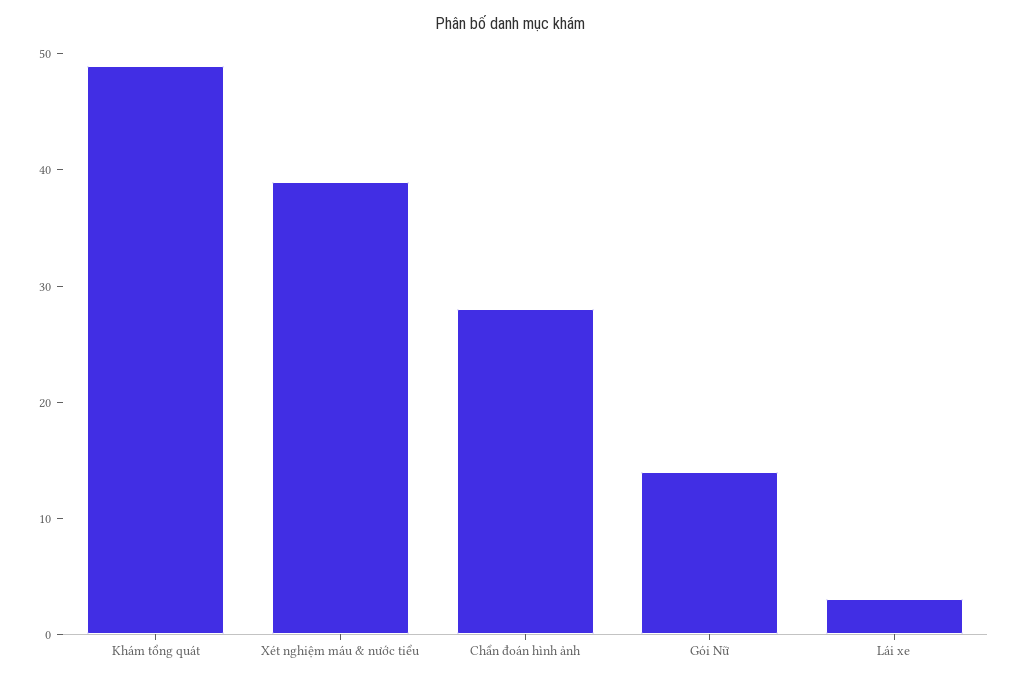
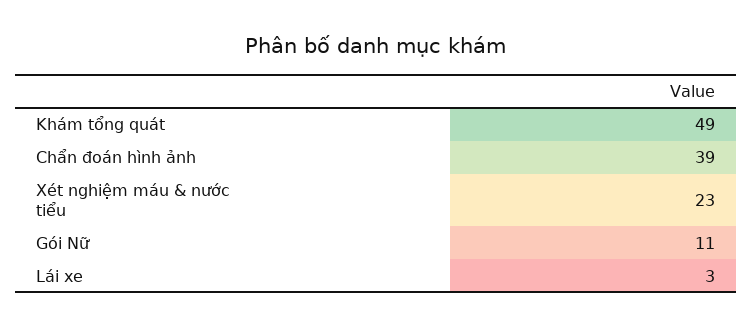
  {
    "Khám tổng quát": 49,
-   "Xét nghiệm máu & nước tiểu": 39,
+   "Xét nghiệm máu & nước tiểu": 23,
-   "Chẩn đoán hình ảnh": 28,
+   "Chẩn đoán hình ảnh": 39,
-   "Gói Nữ": 14,
+   "Gói Nữ": 11,
    "Lái xe": 3
  }

